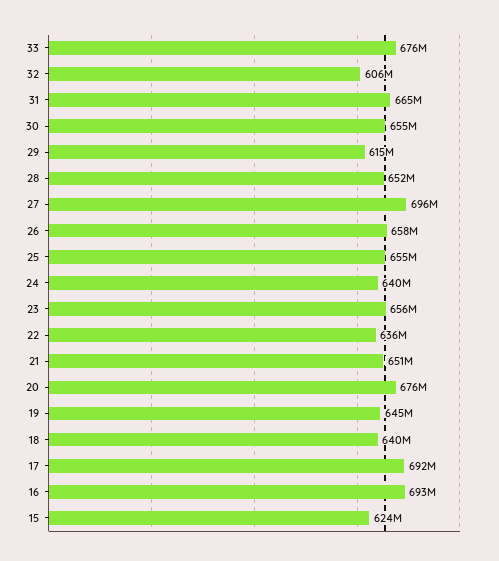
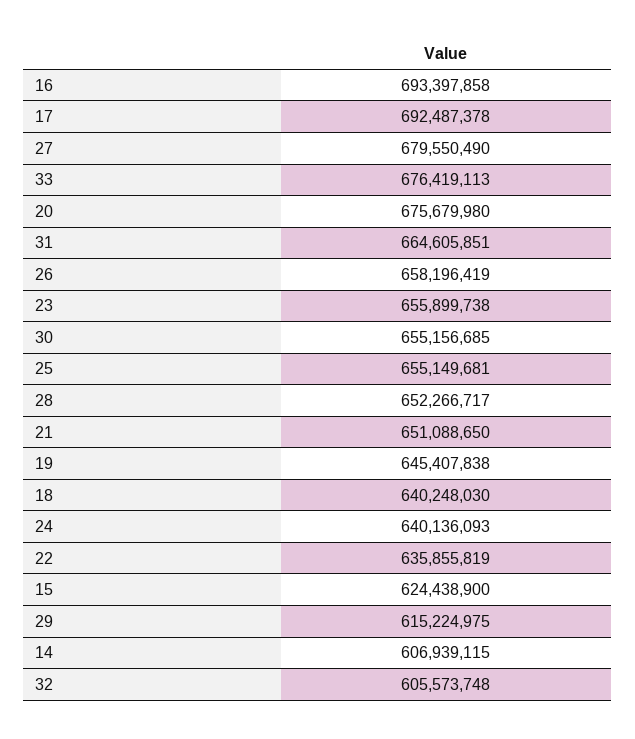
  {
    "33": 676419113,
    "32": 605573748,
    "31": 664605851,
    "30": 655156685,
    "29": 615224975,
    "28": 652266717,
-   "27": 696000000,
+   "27": 679550490,
    "26": 658196419,
    "25": 655149681,
    "24": 640136093,
    "23": 655899738,
    "22": 635855819,
    "21": 651088650,
    "20": 675679980,
    "19": 645407838,
    "18": 640248030,
    "17": 692487378,
    "16": 693397858,
-   "15": 624438900
+   "15": 624438900,
+   "14": 606939115
  }

